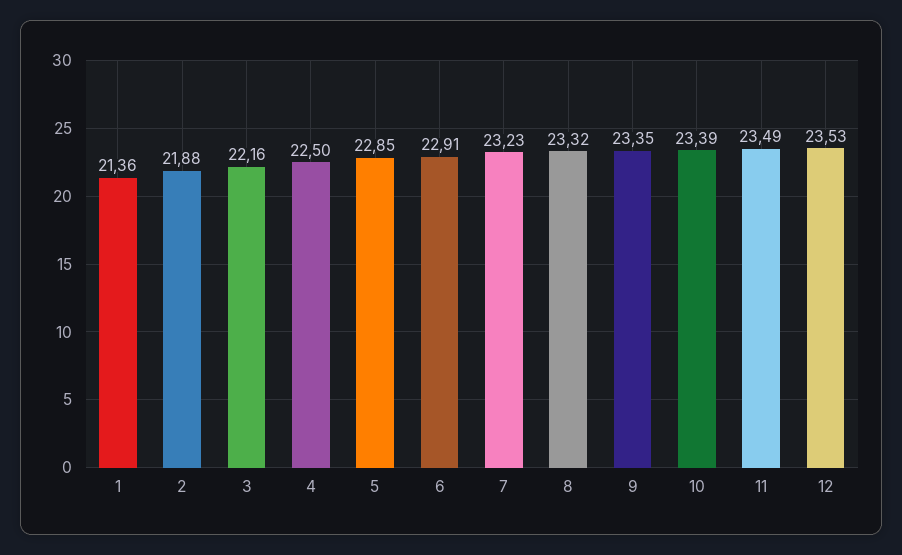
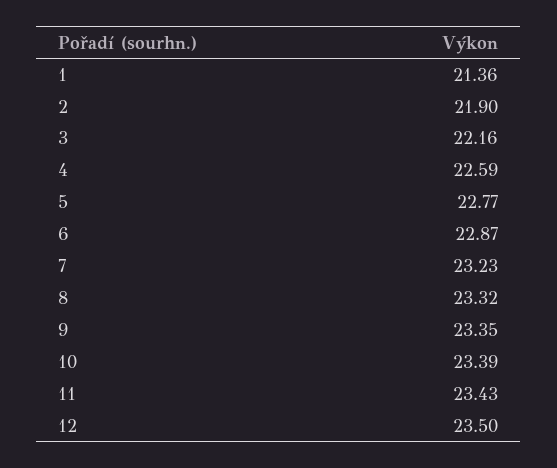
  {
    "1": 21.36,
-   "2": 21.88,
+   "2": 21.9,
    "3": 22.16,
-   "4": 22.5,
+   "4": 22.59,
-   "5": 22.85,
+   "5": 22.77,
-   "6": 22.91,
+   "6": 22.87,
    "7": 23.23,
    "8": 23.32,
    "9": 23.35,
    "10": 23.39,
-   "11": 23.49,
+   "11": 23.43,
-   "12": 23.53
+   "12": 23.5
  }

